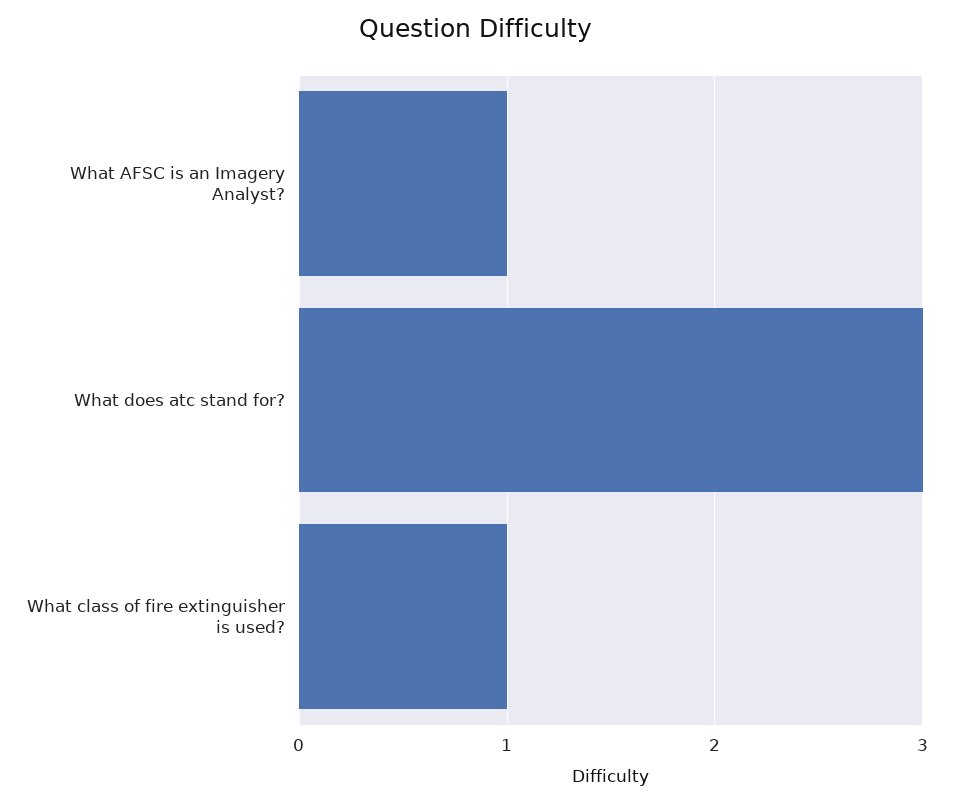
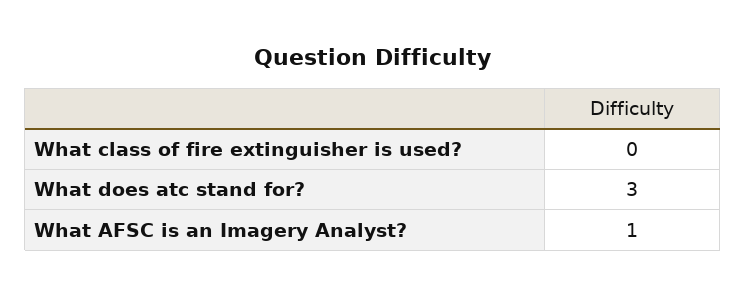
  {
    "What AFSC is an Imagery Analyst?": 1,
    "What does atc stand for?": 3,
-   "What class of fire extinguisher is used?": 1
+   "What class of fire extinguisher is used?": 0
  }

